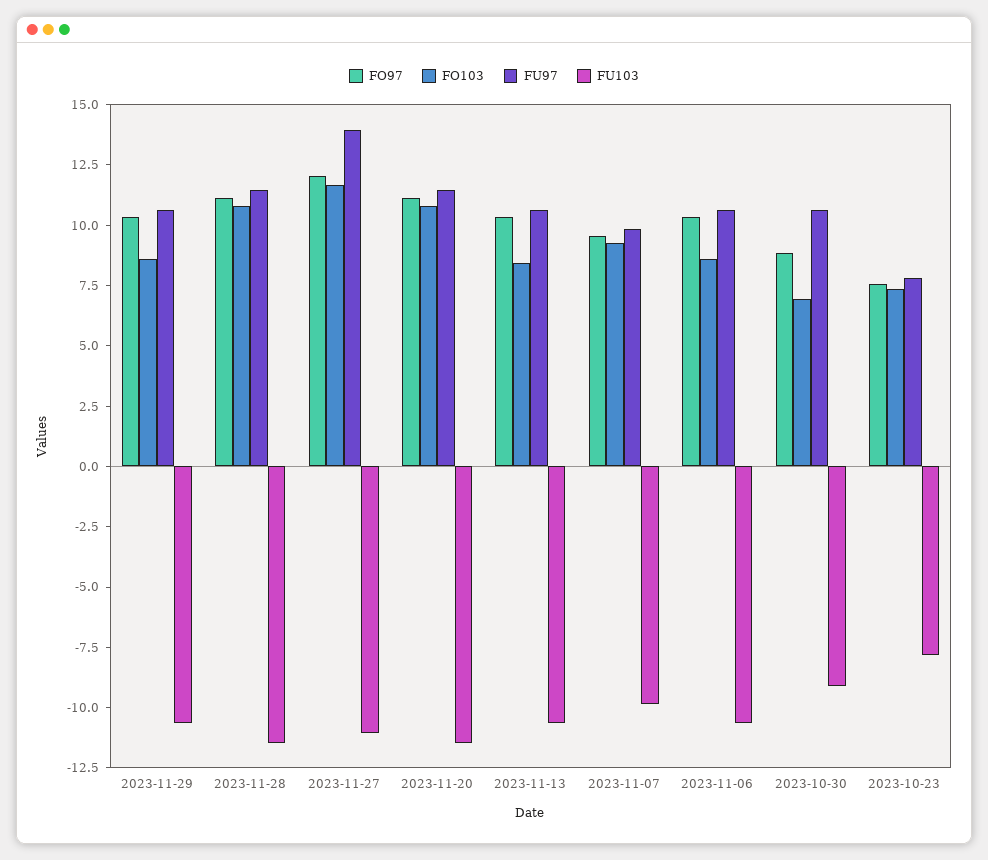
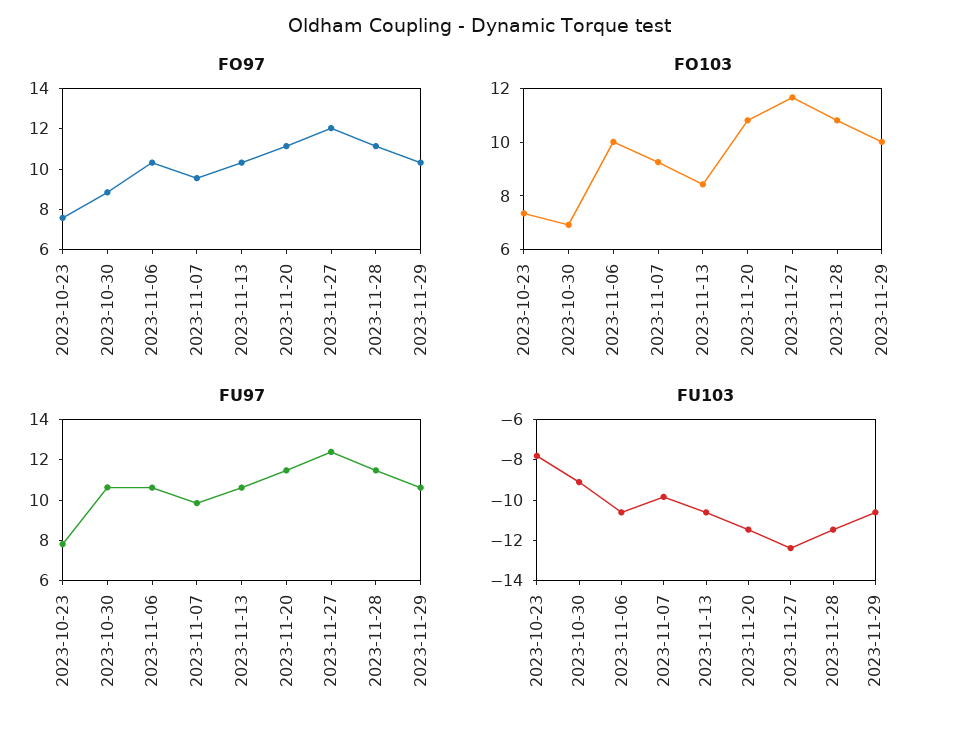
  {
    "FO97": {
      "2023-11-29": 10.5,
      "2023-11-28": 11,
      "2023-11-27": 12,
      "2023-11-20": 11,
      "2023-11-13": 10.5,
      "2023-11-07": 9.5,
      "2023-11-06": 10.5,
      "2023-10-30": 9,
      "2023-10-23": 7.5
    },
    "FO103": {
-     "2023-11-29": 8.5,
+     "2023-11-29": 10,
      "2023-11-28": 11,
      "2023-11-27": 11.5,
      "2023-11-20": 11,
      "2023-11-13": 8.5,
      "2023-11-07": 9.5,
-     "2023-11-06": 8.5,
+     "2023-11-06": 10,
      "2023-10-30": 7,
      "2023-10-23": 7.5
    },
    "FU97": {
      "2023-11-29": 10.5,
      "2023-11-28": 11.5,
-     "2023-11-27": 14,
+     "2023-11-27": 12.5,
      "2023-11-20": 11.5,
      "2023-11-13": 10.5,
      "2023-11-07": 10,
      "2023-11-06": 10.5,
      "2023-10-30": 10.5,
      "2023-10-23": 8
    },
    "FU103": {
      "2023-11-29": -10.5,
      "2023-11-28": -11.5,
-     "2023-11-27": -11,
+     "2023-11-27": -12.5,
      "2023-11-20": -11.5,
      "2023-11-13": -10.5,
      "2023-11-07": -10,
      "2023-11-06": -10.5,
      "2023-10-30": -9,
      "2023-10-23": -8
    }
  }

